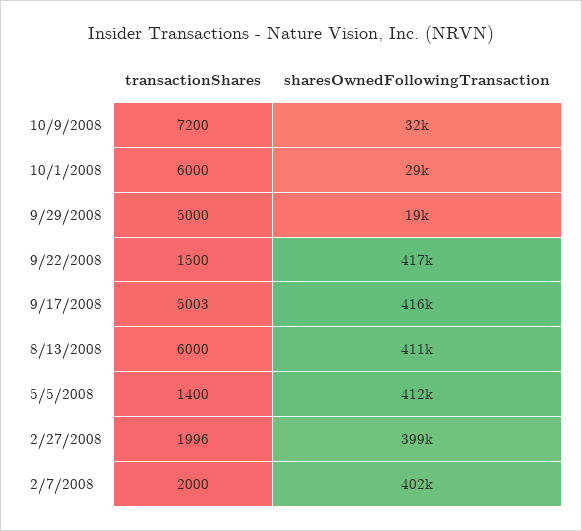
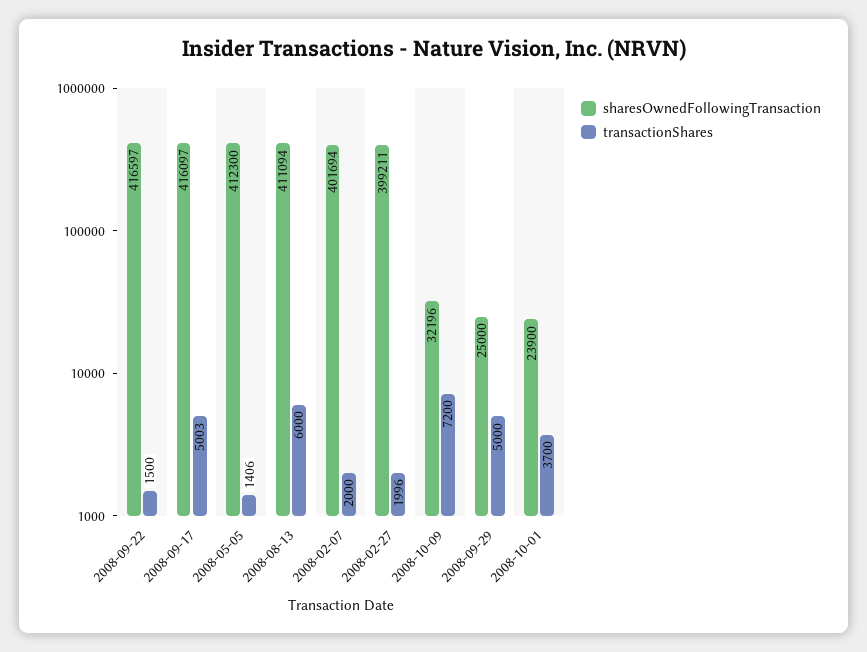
  {
    "transactionShares": {
      "10/9/2008": 7200,
-     "10/1/2008": 6000,
+     "10/1/2008": 3700,
      "9/29/2008": 5000,
      "9/22/2008": 1500,
      "9/17/2008": 5003,
      "8/13/2008": 6000,
-     "5/5/2008": 1400,
+     "5/5/2008": 1406,
      "2/27/2008": 1996,
      "2/7/2008": 2000
    },
    "sharesOwnedFollowingTransaction": {
      "10/9/2008": 32196,
-     "10/1/2008": 29000,
+     "10/1/2008": 23900,
-     "9/29/2008": 19000,
+     "9/29/2008": 25000,
      "9/22/2008": 416597,
      "9/17/2008": 416097,
      "8/13/2008": 411094,
      "5/5/2008": 412300,
      "2/27/2008": 399211,
      "2/7/2008": 401694
    }
  }

